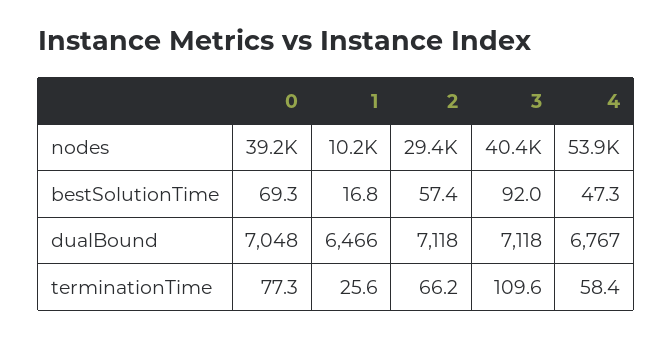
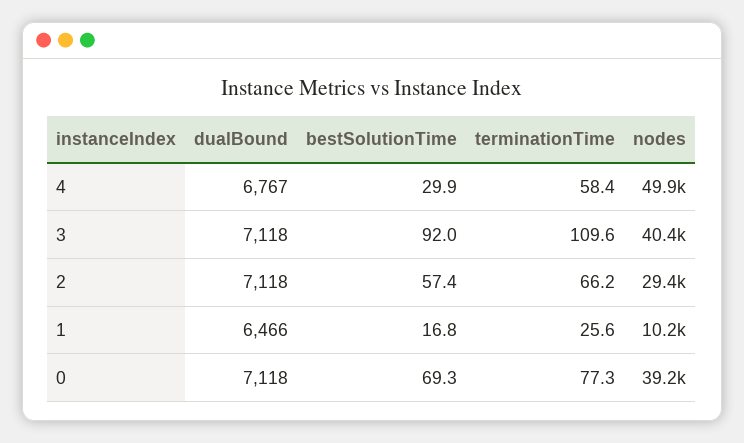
  {
    "0": {
      "nodes": 39200,
      "bestSolutionTime": 69.3,
-     "dualBound": 7048,
+     "dualBound": 7118,
      "terminationTime": 77.3
    },
    "1": {
      "nodes": 10200,
      "bestSolutionTime": 16.8,
      "dualBound": 6466,
      "terminationTime": 25.6
    },
    "2": {
      "nodes": 29400,
      "bestSolutionTime": 57.4,
      "dualBound": 7118,
      "terminationTime": 66.2
    },
    "3": {
      "nodes": 40400,
      "bestSolutionTime": 92,
      "dualBound": 7118,
      "terminationTime": 109.6
    },
    "4": {
-     "nodes": 53900,
+     "nodes": 49900,
-     "bestSolutionTime": 47.3,
+     "bestSolutionTime": 29.9,
      "dualBound": 6767,
      "terminationTime": 58.4
    }
  }

